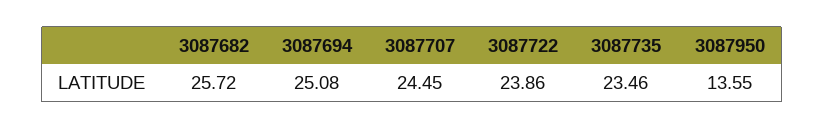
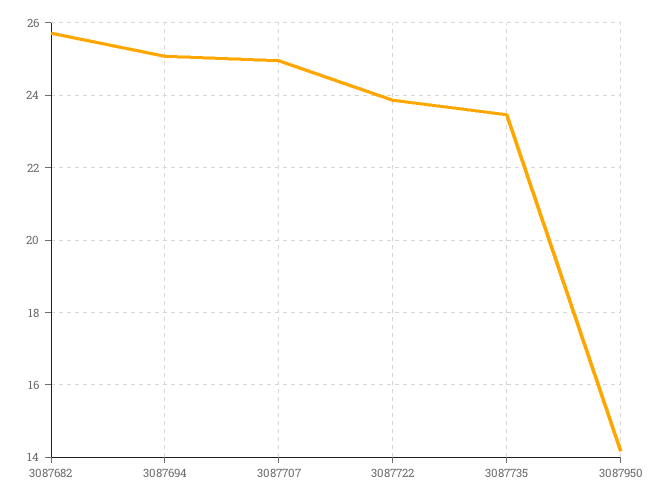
  {
    "3087682": 25.72,
    "3087694": 25.08,
-   "3087707": 24.45,
+   "3087707": 25,
    "3087722": 23.86,
    "3087735": 23.46,
-   "3087950": 13.55
+   "3087950": 14.2
  }

